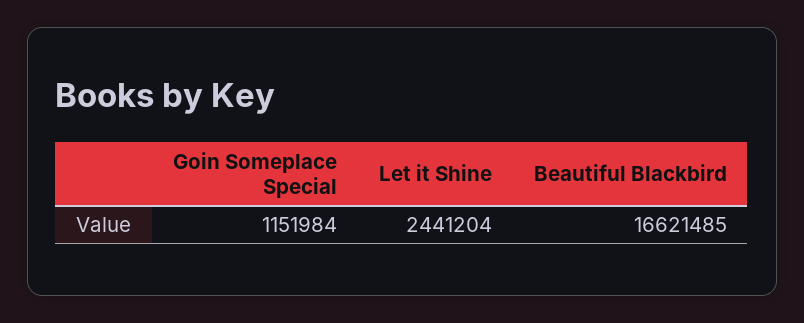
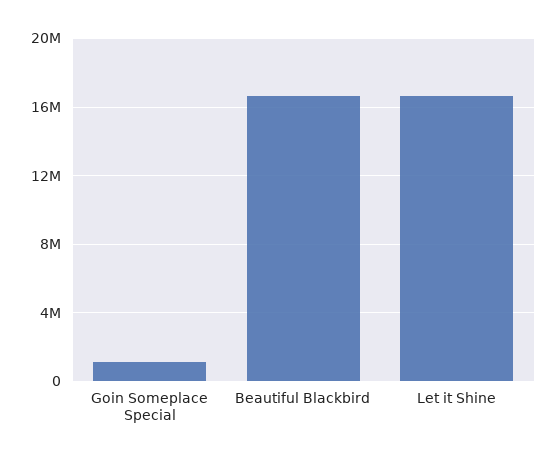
  {
    "Goin Someplace Special": 1151984,
-   "Let it Shine": 2441204,
+   "Let it Shine": 16500000,
    "Beautiful Blackbird": 16621485
  }

